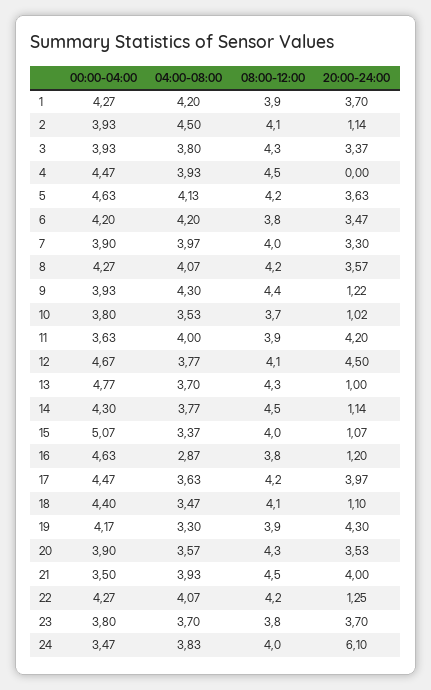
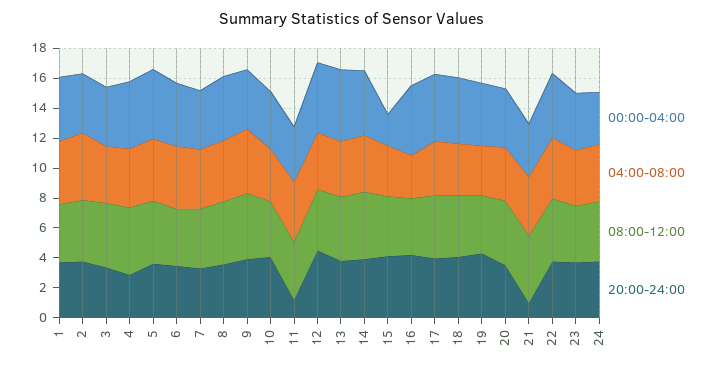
  {
    "00:00-04:00": {
      "1": 4.27,
      "2": 3.93,
      "3": 3.93,
      "4": 4.47,
      "5": 4.63,
      "6": 4.2,
      "7": 3.9,
      "8": 4.27,
      "9": 3.93,
      "10": 3.8,
      "11": 3.63,
      "12": 4.67,
      "13": 4.77,
      "14": 4.3,
-     "15": 5.07,
+     "15": 2,
      "16": 4.63,
      "17": 4.47,
      "18": 4.4,
      "19": 4.17,
      "20": 3.9,
      "21": 3.5,
      "22": 4.27,
      "23": 3.8,
      "24": 3.47
    },
    "04:00-08:00": {
      "1": 4.2,
      "2": 4.5,
      "3": 3.8,
      "4": 3.93,
      "5": 4.13,
      "6": 4.2,
      "7": 3.97,
      "8": 4.07,
      "9": 4.3,
      "10": 3.53,
      "11": 4,
      "12": 3.77,
      "13": 3.7,
      "14": 3.77,
      "15": 3.37,
      "16": 2.87,
      "17": 3.63,
      "18": 3.47,
      "19": 3.3,
      "20": 3.57,
      "21": 3.93,
      "22": 4.07,
      "23": 3.7,
      "24": 3.83
    },
    "08:00-12:00": {
      "1": 3.9,
      "2": 4.1,
      "3": 4.3,
      "4": 4.5,
      "5": 4.2,
      "6": 3.8,
      "7": 4,
      "8": 4.2,
      "9": 4.4,
      "10": 3.7,
      "11": 3.9,
      "12": 4.1,
      "13": 4.3,
      "14": 4.5,
      "15": 4,
      "16": 3.8,
      "17": 4.2,
      "18": 4.1,
      "19": 3.9,
      "20": 4.3,
      "21": 4.5,
      "22": 4.2,
      "23": 3.8,
      "24": 4
    },
    "20:00-24:00": {
      "1": 3.7,
-     "2": 1.14,
+     "2": 4,
      "3": 3.37,
-     "4": 0,
+     "4": 3,
      "5": 3.63,
      "6": 3.47,
      "7": 3.3,
      "8": 3.57,
-     "9": 1.22,
+     "9": 4,
-     "10": 1.02,
+     "10": 4,
-     "11": 4.2,
+     "11": 1,
      "12": 4.5,
-     "13": 1,
+     "13": 4,
-     "14": 1.14,
+     "14": 4,
-     "15": 1.07,
+     "15": 4,
-     "16": 1.2,
+     "16": 4,
      "17": 3.97,
-     "18": 1.1,
+     "18": 4,
      "19": 4.3,
      "20": 3.53,
-     "21": 4,
+     "21": 1,
-     "22": 1.25,
+     "22": 4,
      "23": 3.7,
-     "24": 6.1
+     "24": 4
    }
  }

